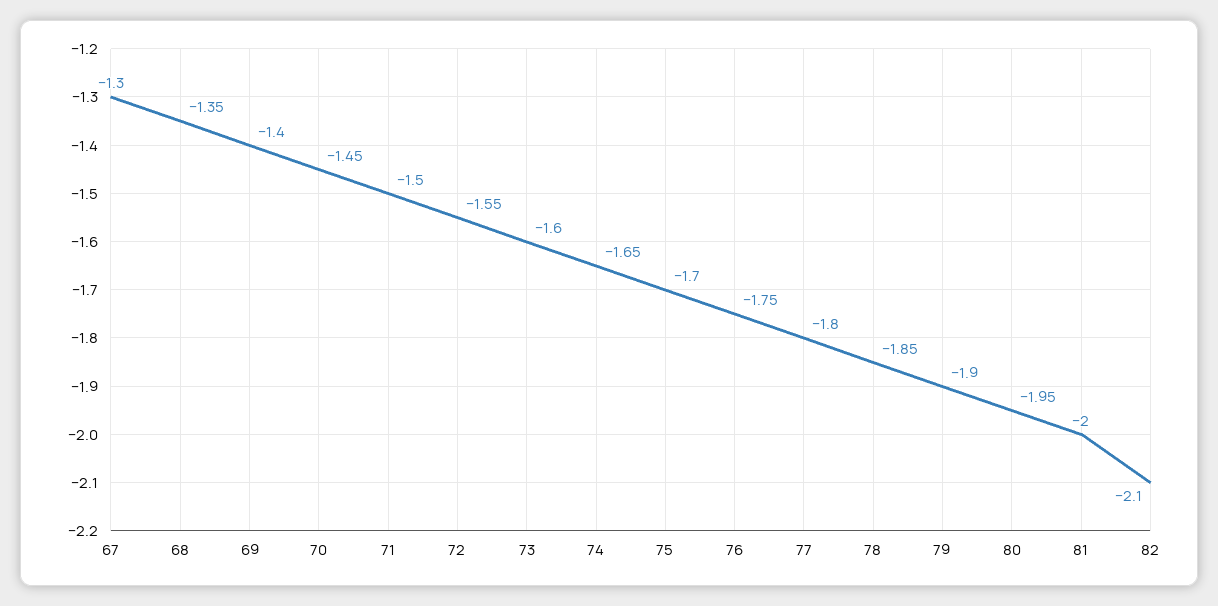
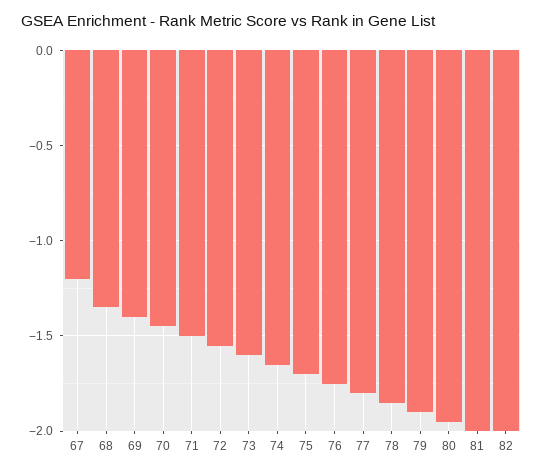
  {
-   "67": -1.3,
+   "67": -1.2,
    "68": -1.35,
    "69": -1.4,
    "70": -1.45,
    "71": -1.5,
    "72": -1.55,
    "73": -1.6,
    "74": -1.65,
    "75": -1.7,
    "76": -1.75,
    "77": -1.8,
    "78": -1.85,
    "79": -1.9,
    "80": -1.95,
    "81": -2,
-   "82": -2.1
+   "82": -2
  }

